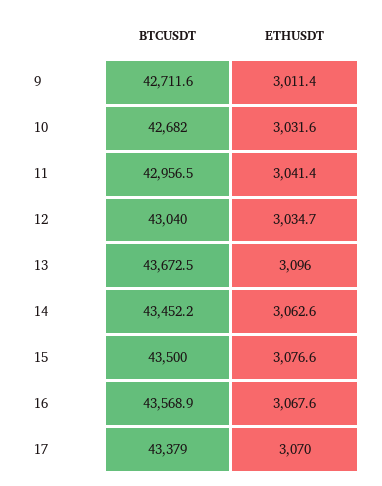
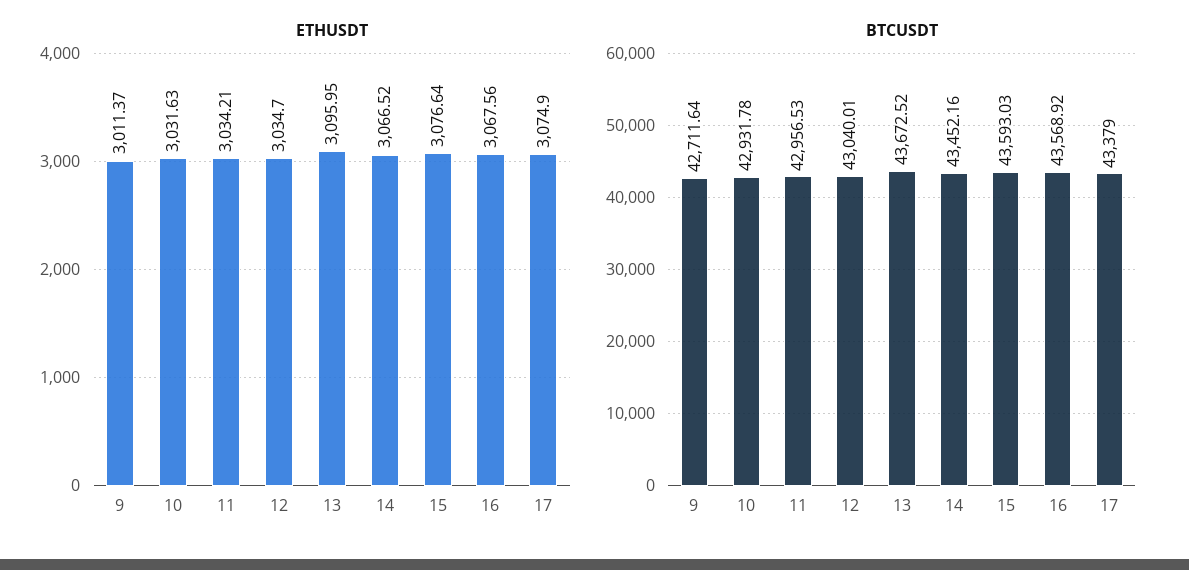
  {
    "BTCUSDT": {
      "9": 42711.64,
-     "10": 42682,
+     "10": 42931.78,
      "11": 42956.53,
      "12": 43040.01,
      "13": 43672.52,
      "14": 43452.16,
-     "15": 43500,
+     "15": 43593.03,
      "16": 43568.92,
      "17": 43379
    },
    "ETHUSDT": {
      "9": 3011.37,
      "10": 3031.63,
-     "11": 3041.4,
+     "11": 3034.21,
      "12": 3034.7,
      "13": 3095.95,
-     "14": 3062.6,
+     "14": 3066.52,
      "15": 3076.64,
      "16": 3067.56,
-     "17": 3070
+     "17": 3074.9
    }
  }

